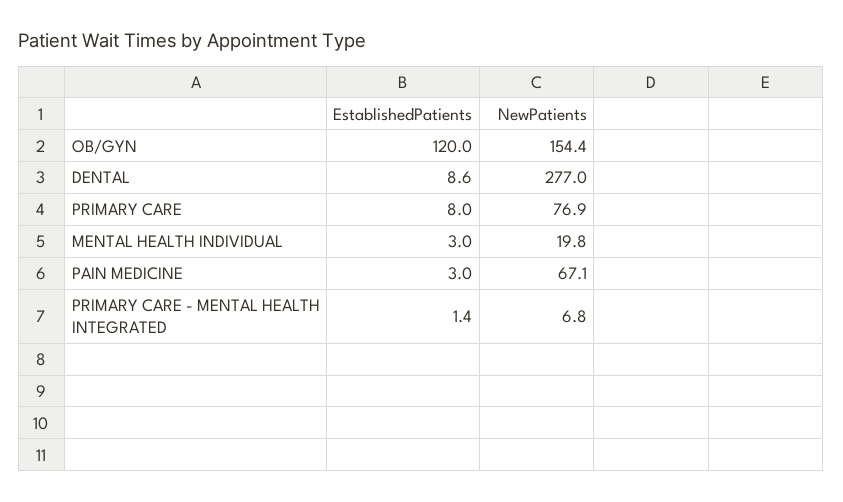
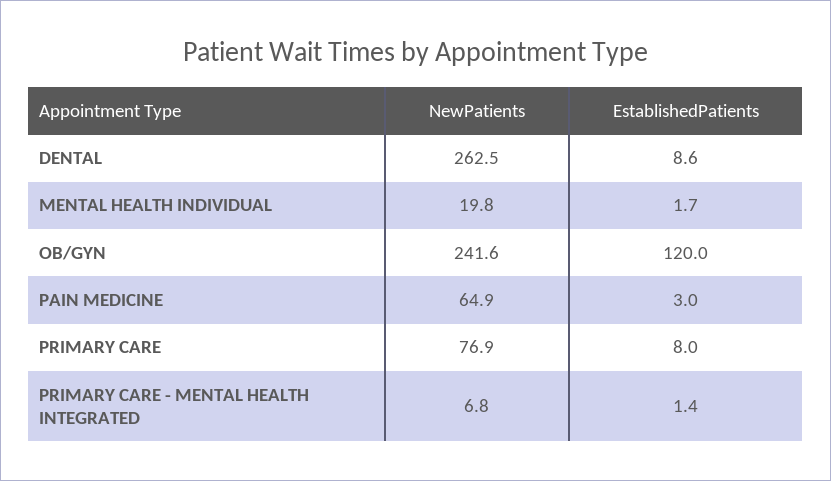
  {
    "EstablishedPatients": {
      "OB/GYN": 120,
      "DENTAL": 8.6,
      "PRIMARY CARE": 8,
-     "MENTAL HEALTH INDIVIDUAL": 3,
+     "MENTAL HEALTH INDIVIDUAL": 1.7,
      "PAIN MEDICINE": 3,
      "PRIMARY CARE - MENTAL HEALTH INTEGRATED": 1.4
    },
    "NewPatients": {
-     "OB/GYN": 154.4,
+     "OB/GYN": 241.6,
-     "DENTAL": 277,
+     "DENTAL": 262.5,
      "PRIMARY CARE": 76.9,
      "MENTAL HEALTH INDIVIDUAL": 19.8,
-     "PAIN MEDICINE": 67.1,
+     "PAIN MEDICINE": 64.9,
      "PRIMARY CARE - MENTAL HEALTH INTEGRATED": 6.8
    }
  }

